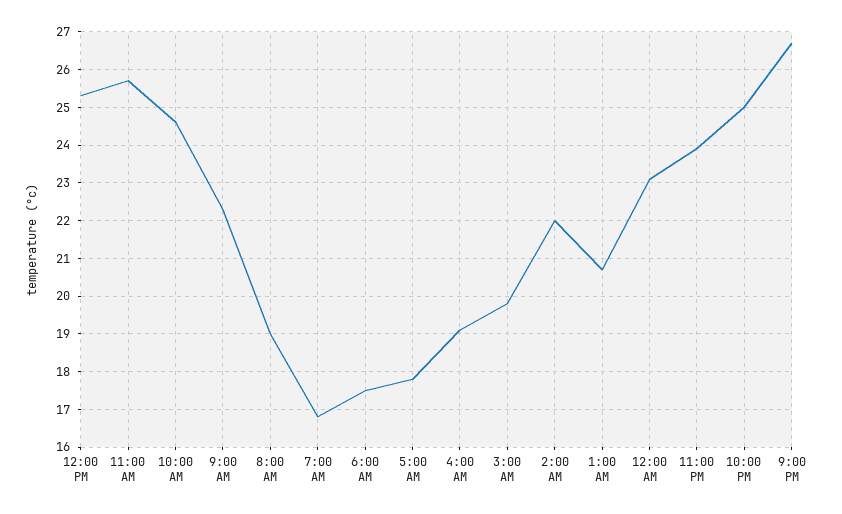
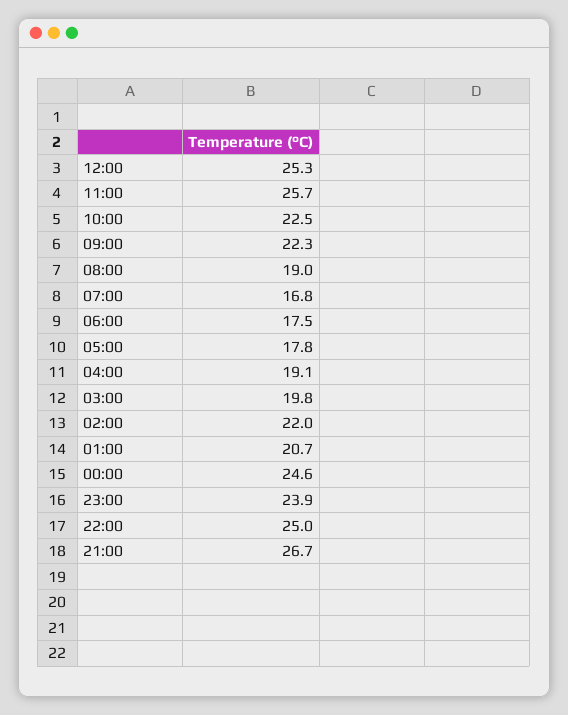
  {
    "12:00 PM": 25.3,
    "11:00 AM": 25.7,
-   "10:00 AM": 24.5,
+   "10:00 AM": 22.5,
    "9:00 AM": 22.3,
    "8:00 AM": 19,
    "7:00 AM": 16.8,
    "6:00 AM": 17.5,
    "5:00 AM": 17.8,
    "4:00 AM": 19.1,
    "3:00 AM": 19.8,
    "2:00 AM": 22,
    "1:00 AM": 20.7,
-   "12:00 AM": 23,
+   "12:00 AM": 24.6,
    "11:00 PM": 23.9,
    "10:00 PM": 25,
    "9:00 PM": 26.7
  }

